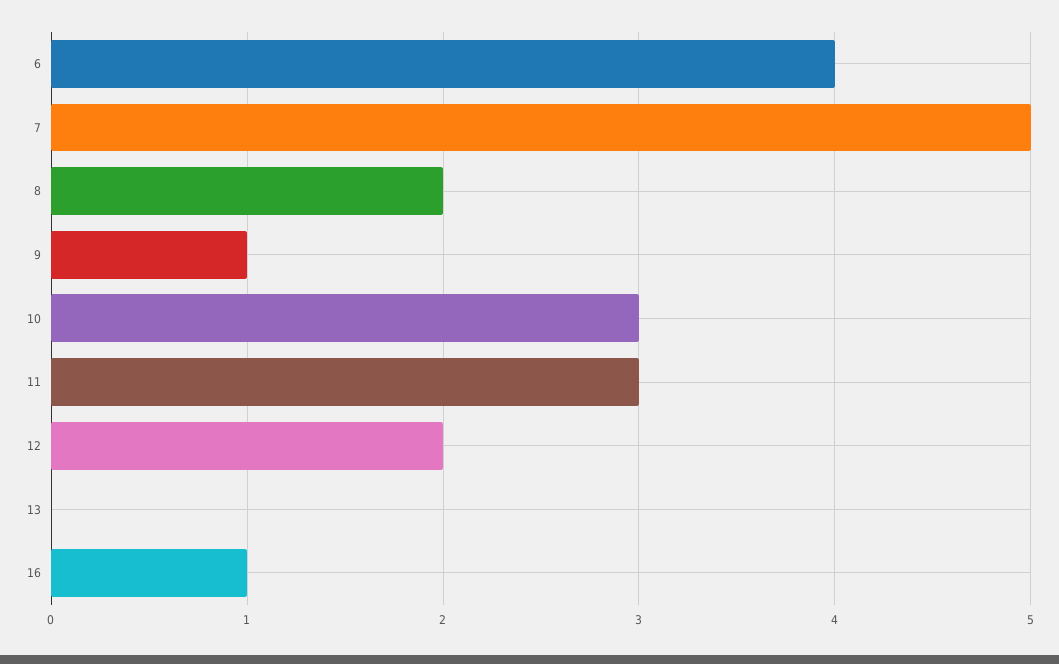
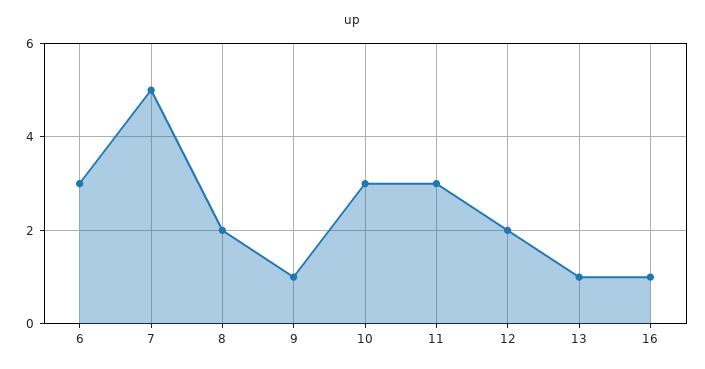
  {
-   "6": 4,
+   "6": 3,
    "7": 5,
    "8": 2,
    "9": 1,
    "10": 3,
    "11": 3,
    "12": 2,
-   "13": 0,
+   "13": 1,
    "16": 1
  }

